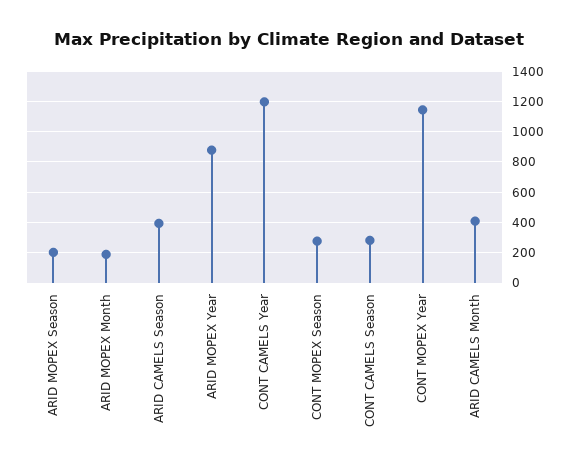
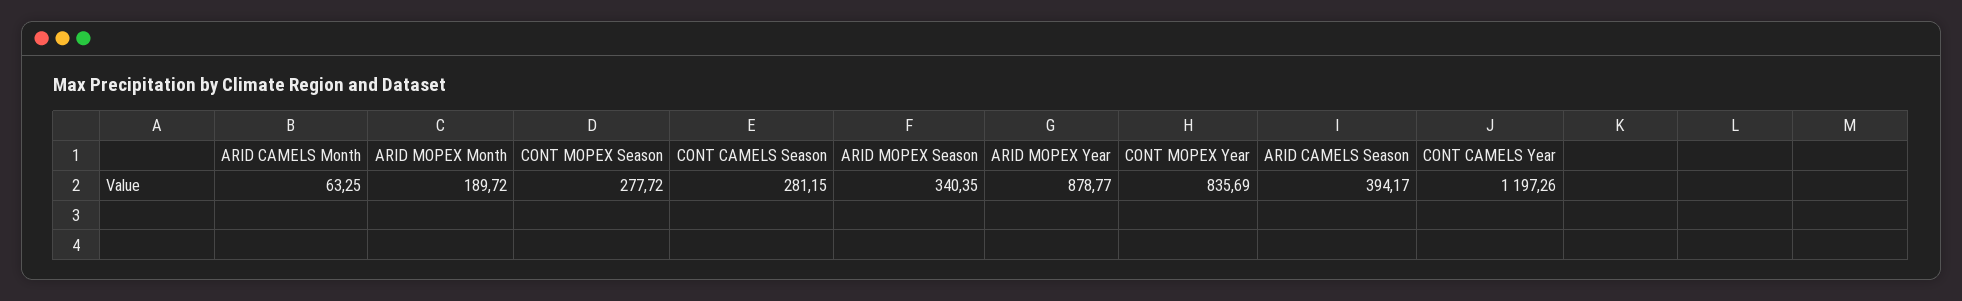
  {
-   "ARID MOPEX Season": 200,
+   "ARID MOPEX Season": 340.35,
    "ARID MOPEX Month": 189.72,
    "ARID CAMELS Season": 394.17,
    "ARID MOPEX Year": 878.77,
    "CONT CAMELS Year": 1197.26,
    "CONT MOPEX Season": 277.72,
    "CONT CAMELS Season": 281.15,
-   "CONT MOPEX Year": 1150,
+   "CONT MOPEX Year": 835.69,
-   "ARID CAMELS Month": 400
+   "ARID CAMELS Month": 63.25
  }

